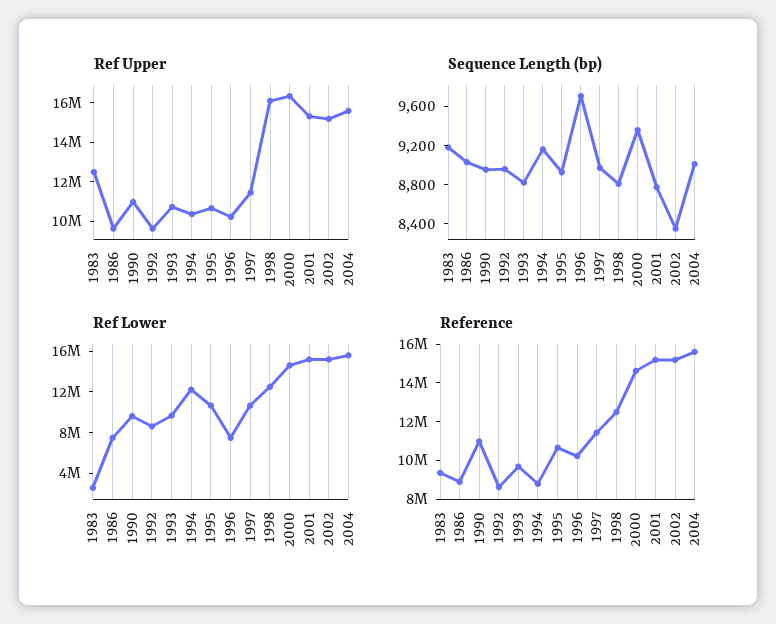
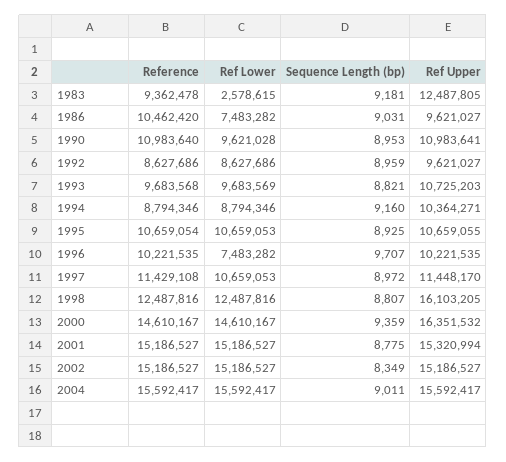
  {
    "Ref Upper": {
      "1983": 12487805,
      "1986": 9621027,
      "1990": 10983641,
      "1992": 9621027,
      "1993": 10725203,
      "1994": 10364271,
      "1995": 10659055,
      "1996": 10221535,
      "1997": 11448170,
      "1998": 16103205,
      "2000": 16351532,
      "2001": 15320994,
      "2002": 15186527,
      "2004": 15592417
    },
    "Sequence Length (bp)": {
      "1983": 9181,
      "1986": 9031,
      "1990": 8953,
      "1992": 8959,
      "1993": 8821,
      "1994": 9160,
      "1995": 8925,
      "1996": 9707,
      "1997": 8972,
      "1998": 8807,
      "2000": 9359,
      "2001": 8775,
      "2002": 8349,
      "2004": 9011
    },
    "Ref Lower": {
      "1983": 2578615,
      "1986": 7483282,
      "1990": 9621028,
      "1992": 8627686,
      "1993": 9683569,
-     "1994": 12000000,
+     "1994": 8794346,
      "1995": 10659053,
      "1996": 7483282,
      "1997": 10659053,
      "1998": 12487816,
      "2000": 14610167,
      "2001": 15186527,
      "2002": 15186527,
      "2004": 15592417
    },
    "Reference": {
      "1983": 9362478,
-     "1986": 9000000,
+     "1986": 10462420,
      "1990": 10983640,
      "1992": 8627686,
      "1993": 9683568,
      "1994": 8794346,
      "1995": 10659054,
      "1996": 10221535,
      "1997": 11429108,
      "1998": 12487816,
      "2000": 14610167,
      "2001": 15186527,
      "2002": 15186527,
      "2004": 15592417
    }
  }

